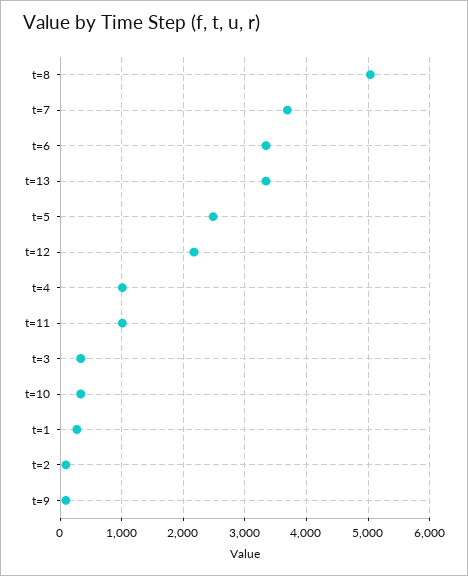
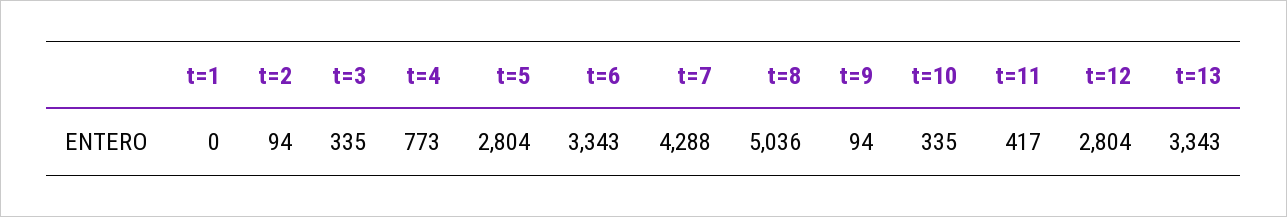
  {
    "t=8": 5036,
-   "t=7": 3700,
+   "t=7": 4288,
    "t=6": 3343,
    "t=13": 3343,
-   "t=5": 2500,
+   "t=5": 2804,
-   "t=12": 2200,
+   "t=12": 2804,
-   "t=4": 1000,
+   "t=4": 773,
-   "t=11": 1000,
+   "t=11": 417,
    "t=3": 335,
    "t=10": 335,
-   "t=1": 300,
+   "t=1": 0,
    "t=2": 94,
    "t=9": 94
  }

